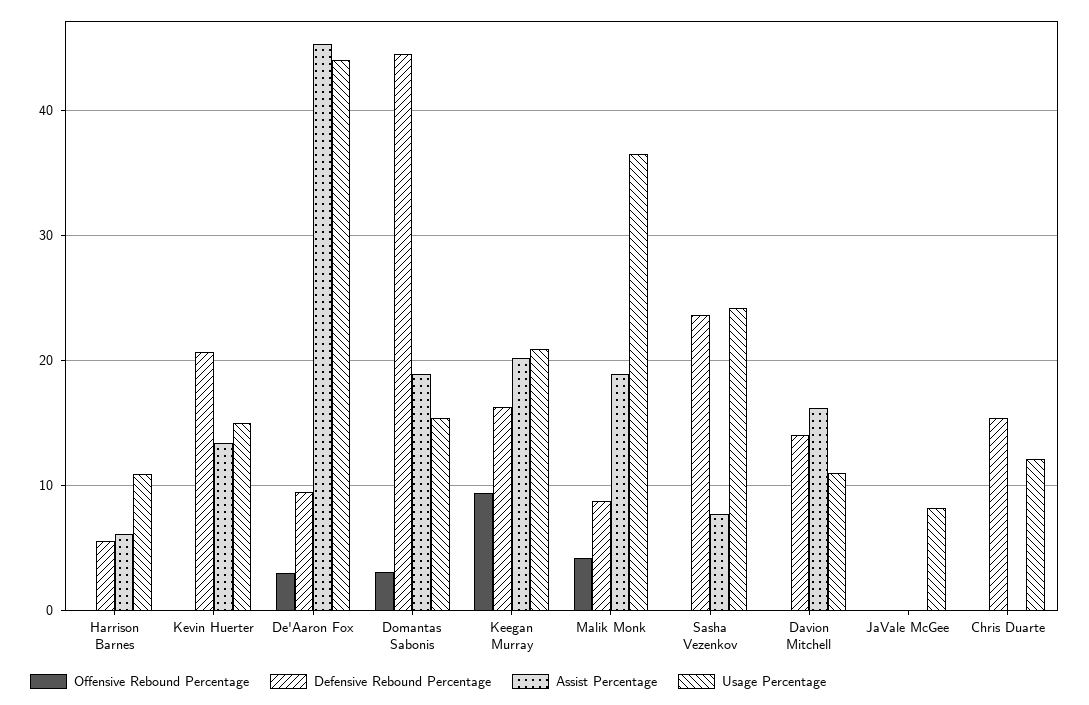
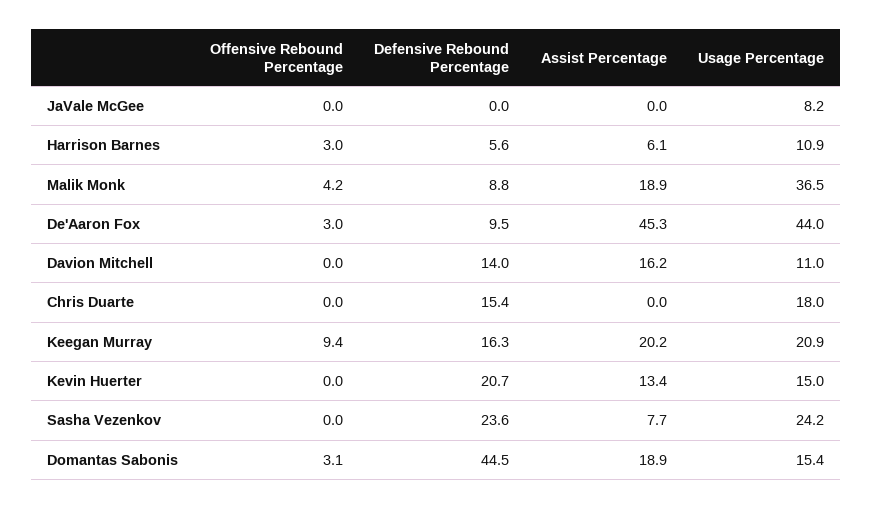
  {
    "Offensive Rebound Percentage": {
-     "Harrison Barnes": 0,
+     "Harrison Barnes": 3,
      "Kevin Huerter": 0,
      "De'Aaron Fox": 3,
      "Domantas Sabonis": 3.1,
      "Keegan Murray": 9.4,
      "Malik Monk": 4.2,
      "Sasha Vezenkov": 0,
      "Davion Mitchell": 0,
      "JaVale McGee": 0,
      "Chris Duarte": 0
    },
    "Defensive Rebound Percentage": {
      "Harrison Barnes": 5.6,
      "Kevin Huerter": 20.7,
      "De'Aaron Fox": 9.5,
      "Domantas Sabonis": 44.5,
      "Keegan Murray": 16.3,
      "Malik Monk": 8.8,
      "Sasha Vezenkov": 23.6,
      "Davion Mitchell": 14,
      "JaVale McGee": 0,
      "Chris Duarte": 15.4
    },
    "Assist Percentage": {
      "Harrison Barnes": 6.1,
      "Kevin Huerter": 13.4,
      "De'Aaron Fox": 45.3,
      "Domantas Sabonis": 18.9,
      "Keegan Murray": 20.2,
      "Malik Monk": 18.9,
      "Sasha Vezenkov": 7.7,
      "Davion Mitchell": 16.2,
      "JaVale McGee": 0,
      "Chris Duarte": 0
    },
    "Usage Percentage": {
      "Harrison Barnes": 10.9,
      "Kevin Huerter": 15,
      "De'Aaron Fox": 44,
      "Domantas Sabonis": 15.4,
      "Keegan Murray": 20.9,
      "Malik Monk": 36.5,
      "Sasha Vezenkov": 24.2,
      "Davion Mitchell": 11,
      "JaVale McGee": 8.2,
-     "Chris Duarte": 12
+     "Chris Duarte": 18
    }
  }

